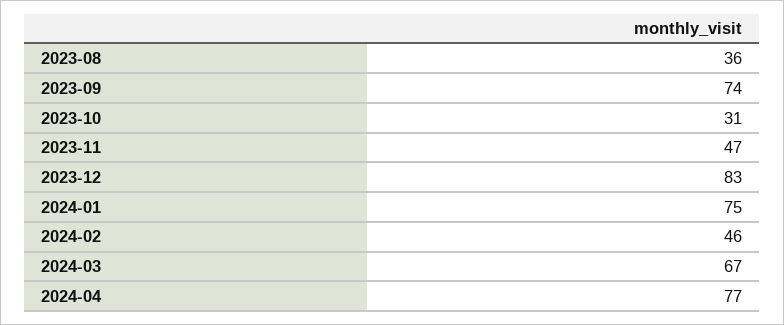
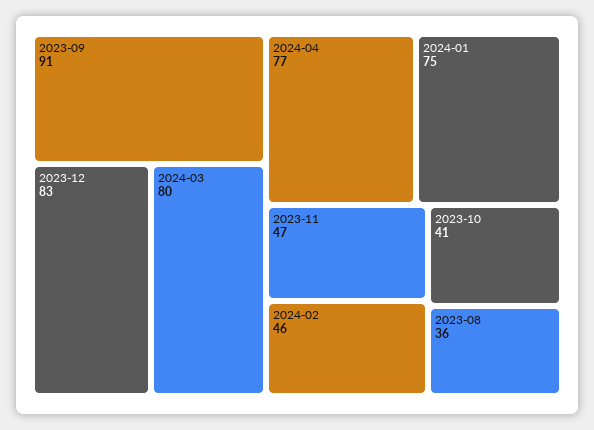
  {
    "2023-08": 36,
-   "2023-09": 74,
+   "2023-09": 91,
-   "2023-10": 31,
+   "2023-10": 41,
    "2023-11": 47,
    "2023-12": 83,
    "2024-01": 75,
    "2024-02": 46,
-   "2024-03": 67,
+   "2024-03": 80,
    "2024-04": 77
  }

